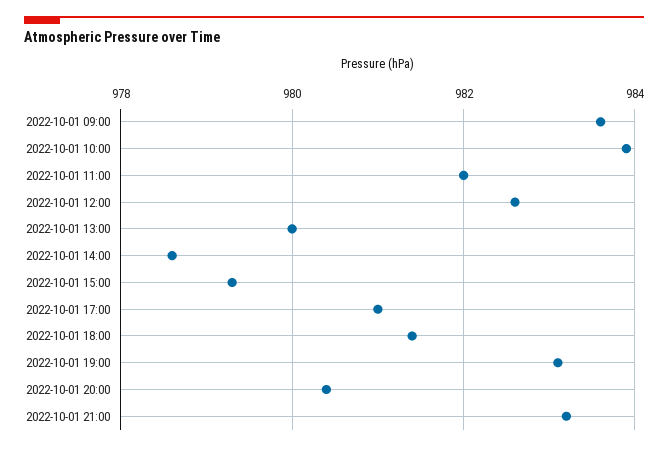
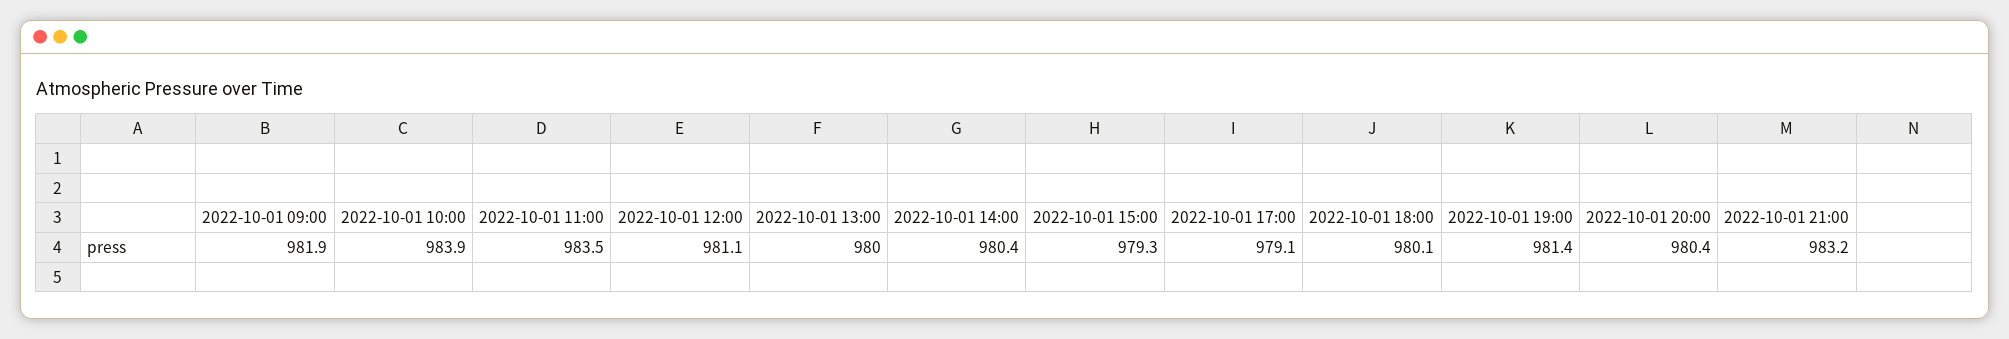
  {
-   "2022-10-01 09:00": 983.5,
+   "2022-10-01 09:00": 981.9,
    "2022-10-01 10:00": 983.9,
-   "2022-10-01 11:00": 982,
+   "2022-10-01 11:00": 983.5,
-   "2022-10-01 12:00": 982.5,
+   "2022-10-01 12:00": 981.1,
    "2022-10-01 13:00": 980,
-   "2022-10-01 14:00": 978.5,
+   "2022-10-01 14:00": 980.4,
    "2022-10-01 15:00": 979.3,
-   "2022-10-01 17:00": 981,
+   "2022-10-01 17:00": 979.1,
-   "2022-10-01 18:00": 981.5,
+   "2022-10-01 18:00": 980.1,
-   "2022-10-01 19:00": 983,
+   "2022-10-01 19:00": 981.4,
    "2022-10-01 20:00": 980.4,
    "2022-10-01 21:00": 983.2
  }

